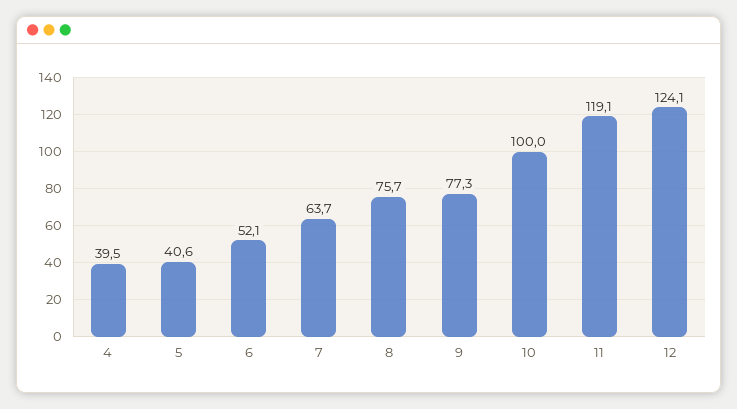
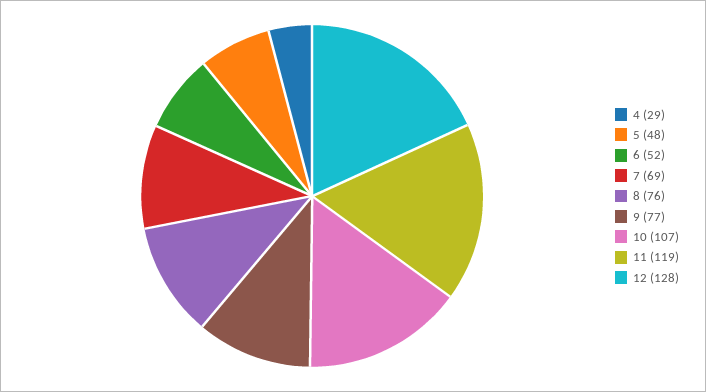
  {
-   "4": 39.5,
+   "4": 29,
-   "5": 40.6,
+   "5": 48,
    "6": 52.1,
-   "7": 63.7,
+   "7": 69,
    "8": 75.7,
    "9": 77.3,
-   "10": 100,
+   "10": 107,
    "11": 119.1,
-   "12": 124.1
+   "12": 128
  }

